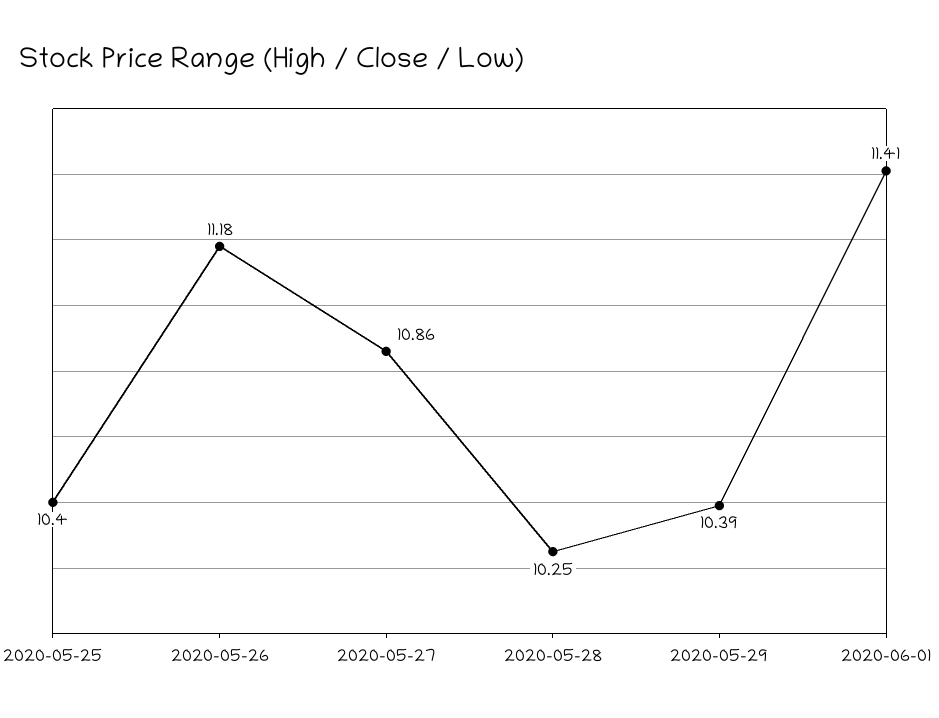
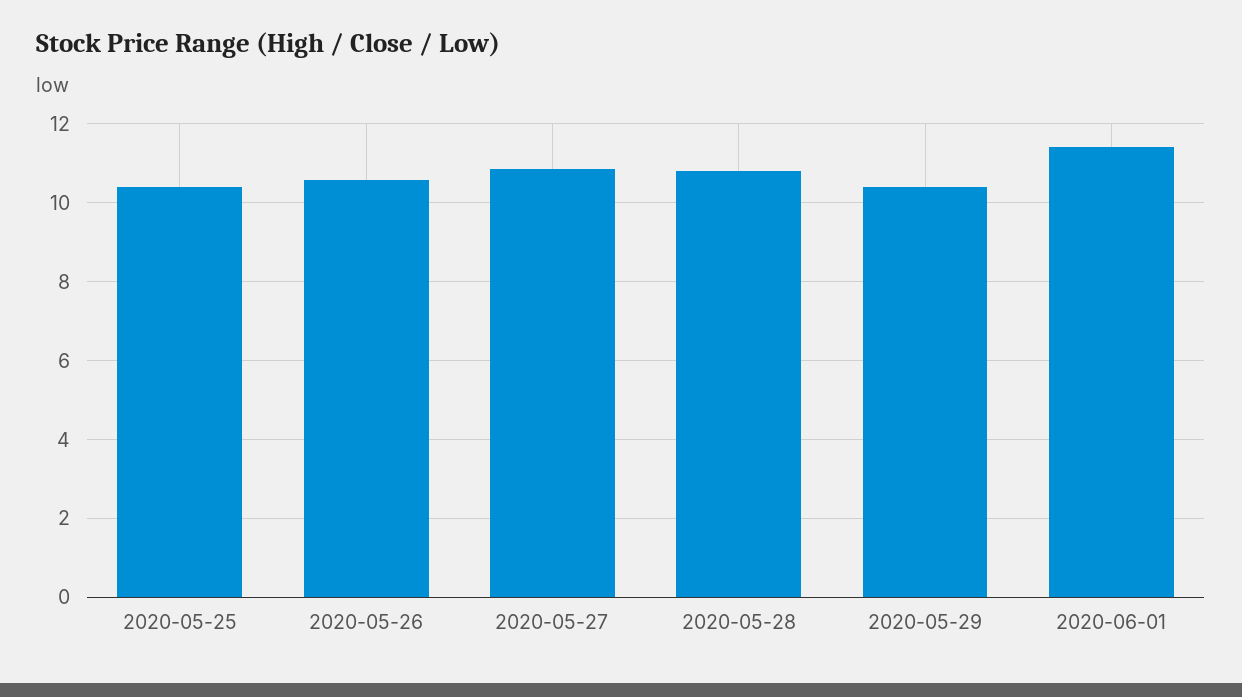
  {
    "2020-05-25": 10.4,
-   "2020-05-26": 11.18,
+   "2020-05-26": 10.6,
    "2020-05-27": 10.86,
-   "2020-05-28": 10.25,
+   "2020-05-28": 10.8,
    "2020-05-29": 10.39,
    "2020-06-01": 11.41
  }

